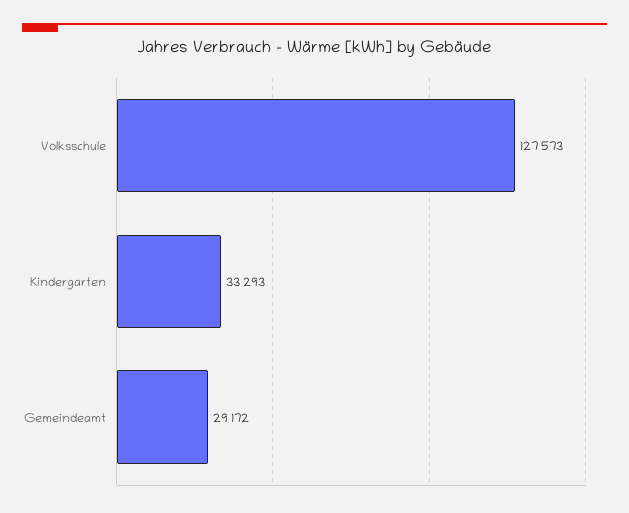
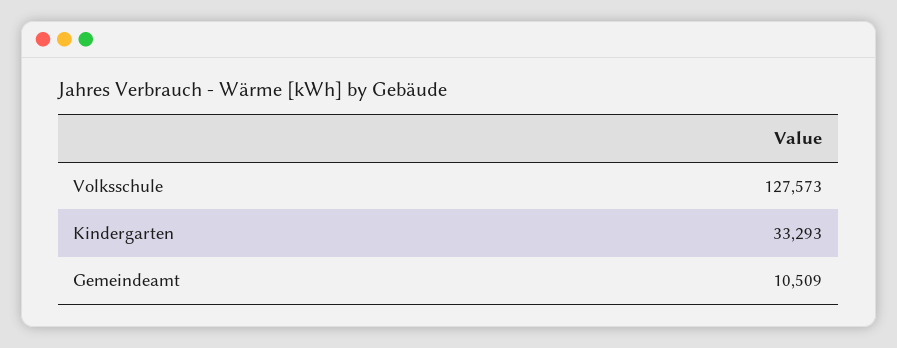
  {
    "Volksschule": 127573,
    "Kindergarten": 33293,
-   "Gemeindeamt": 29172
+   "Gemeindeamt": 10509
  }

